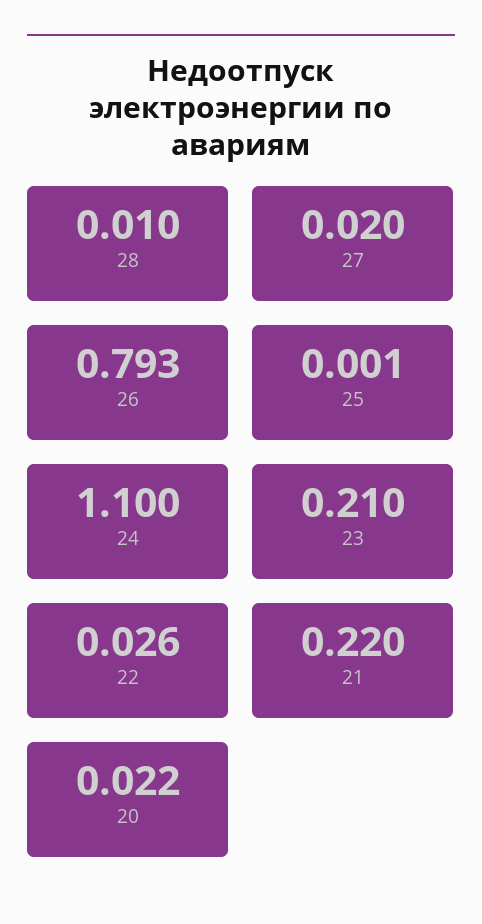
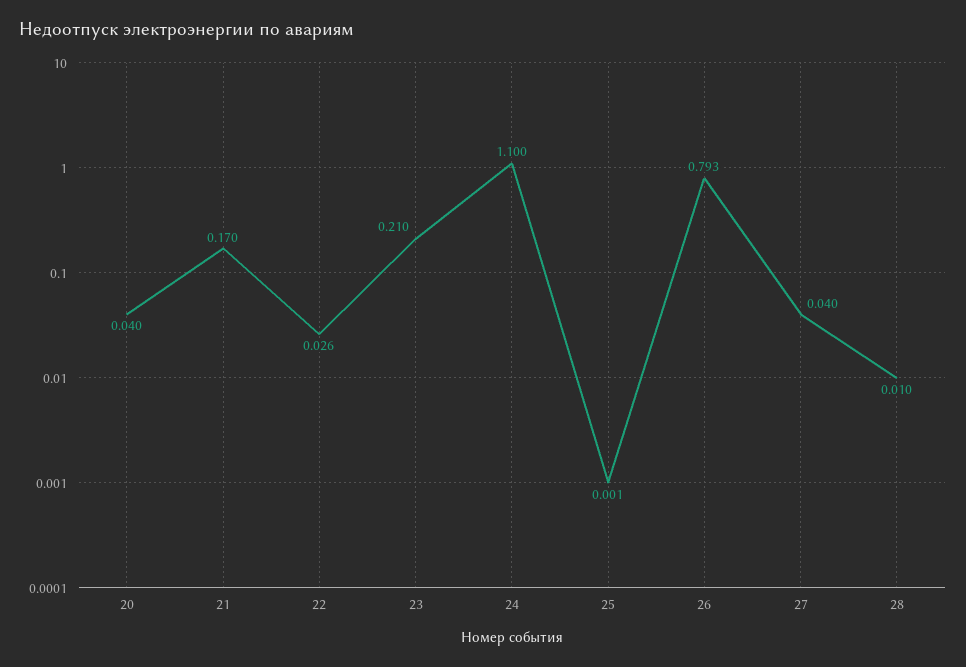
  {
    "28": 0.01,
-   "27": 0.02,
+   "27": 0.04,
    "26": 0.793,
    "25": 0.001,
    "24": 1.1,
    "23": 0.21,
    "22": 0.026,
-   "21": 0.22,
+   "21": 0.17,
-   "20": 0.022
+   "20": 0.04
  }

